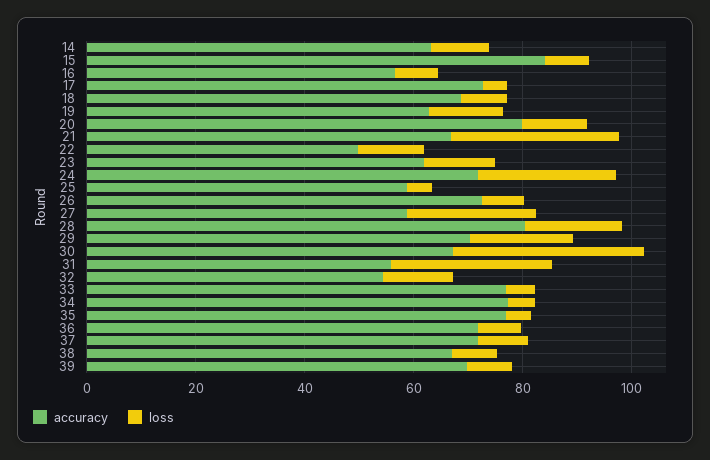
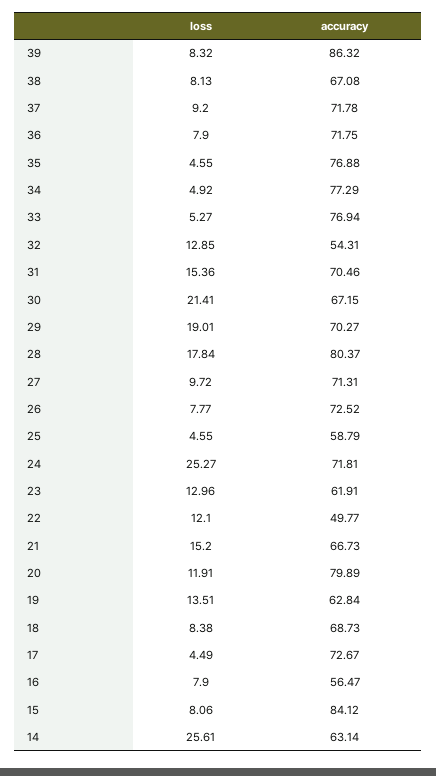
  {
    "accuracy": {
      "14": 63.14,
      "15": 84.12,
      "16": 56.47,
      "17": 72.67,
      "18": 68.73,
      "19": 62.84,
      "20": 79.89,
      "21": 66.73,
      "22": 49.77,
      "23": 61.91,
      "24": 71.81,
      "25": 58.79,
      "26": 72.52,
-     "27": 60,
+     "27": 71.31,
      "28": 80.37,
      "29": 70.27,
      "30": 67.15,
-     "31": 55,
+     "31": 70.46,
      "32": 54.31,
      "33": 76.94,
      "34": 77.29,
      "35": 76.88,
      "36": 71.75,
      "37": 71.78,
      "38": 67.08,
-     "39": 70
+     "39": 86.32
    },
    "loss": {
-     "14": 10,
+     "14": 25.61,
      "15": 8.06,
      "16": 7.9,
      "17": 4.49,
      "18": 8.38,
      "19": 13.51,
      "20": 11.91,
-     "21": 30,
+     "21": 15.2,
      "22": 12.1,
      "23": 12.96,
      "24": 25.27,
      "25": 4.55,
      "26": 7.77,
-     "27": 25,
+     "27": 9.72,
      "28": 17.84,
      "29": 19.01,
-     "30": 35,
+     "30": 21.41,
-     "31": 30,
+     "31": 15.36,
      "32": 12.85,
      "33": 5.27,
      "34": 4.92,
      "35": 4.55,
      "36": 7.9,
      "37": 9.2,
      "38": 8.13,
      "39": 8.32
    }
  }

